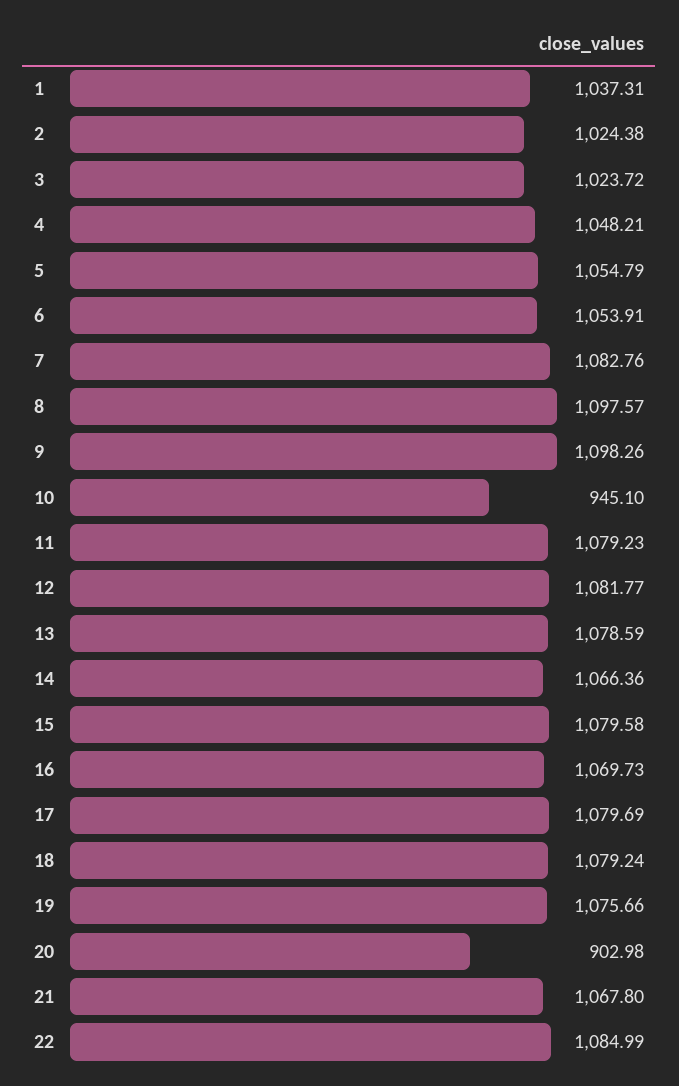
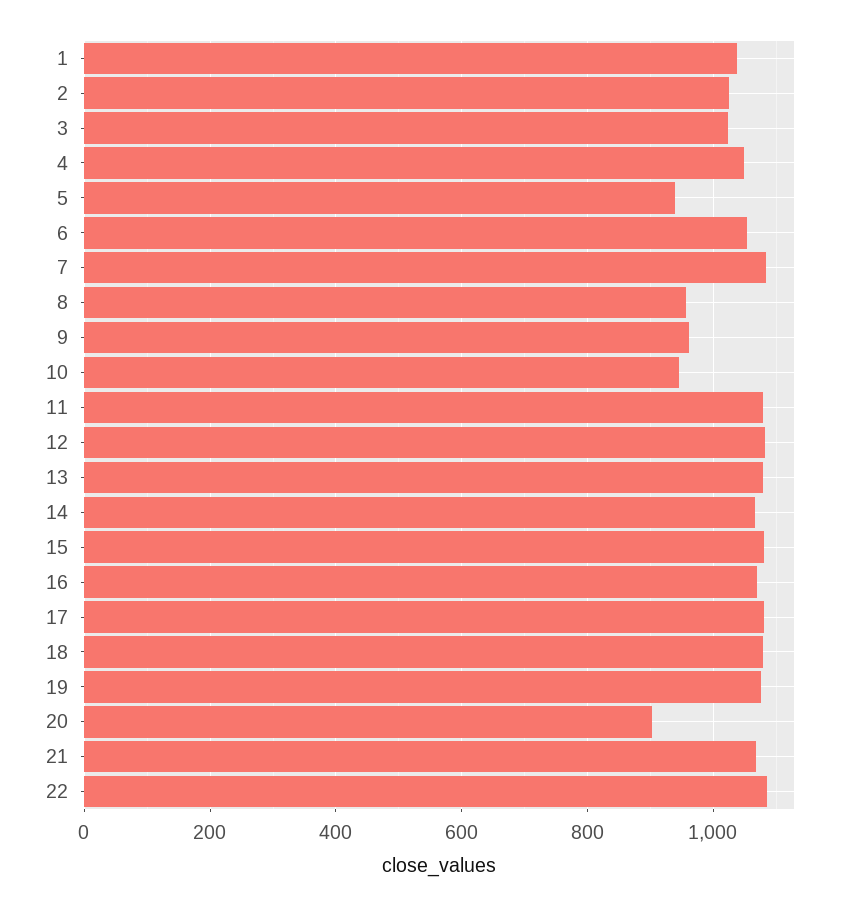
  {
    "1": 1037.31,
    "2": 1024.38,
    "3": 1023.72,
    "4": 1048.21,
-   "5": 1054.79,
+   "5": 940,
    "6": 1053.91,
    "7": 1082.76,
-   "8": 1097.57,
+   "8": 960,
-   "9": 1098.26,
+   "9": 960,
    "10": 945.1,
    "11": 1079.23,
    "12": 1081.77,
    "13": 1078.59,
    "14": 1066.36,
    "15": 1079.58,
    "16": 1069.73,
    "17": 1079.69,
    "18": 1079.24,
    "19": 1075.66,
    "20": 902.98,
    "21": 1067.8,
    "22": 1084.99
  }

